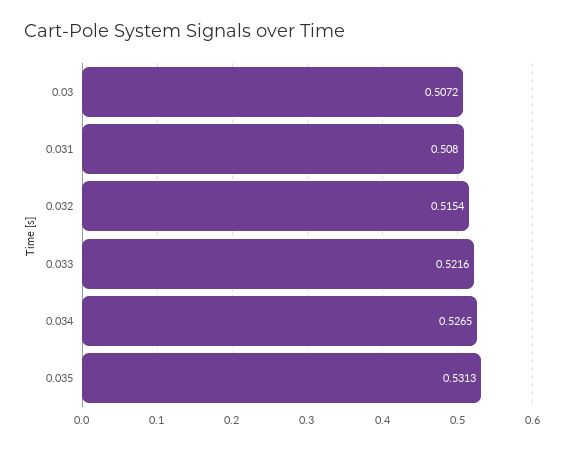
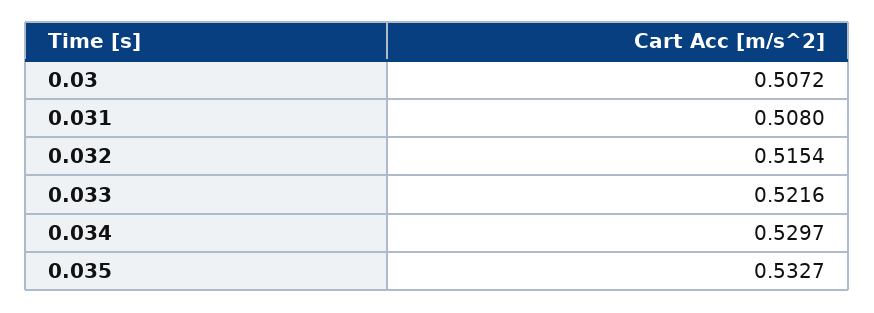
  {
    "0.03": 0.5072,
    "0.031": 0.508,
    "0.032": 0.5154,
    "0.033": 0.5216,
-   "0.034": 0.5265,
+   "0.034": 0.5297,
-   "0.035": 0.5313
+   "0.035": 0.5327
  }

